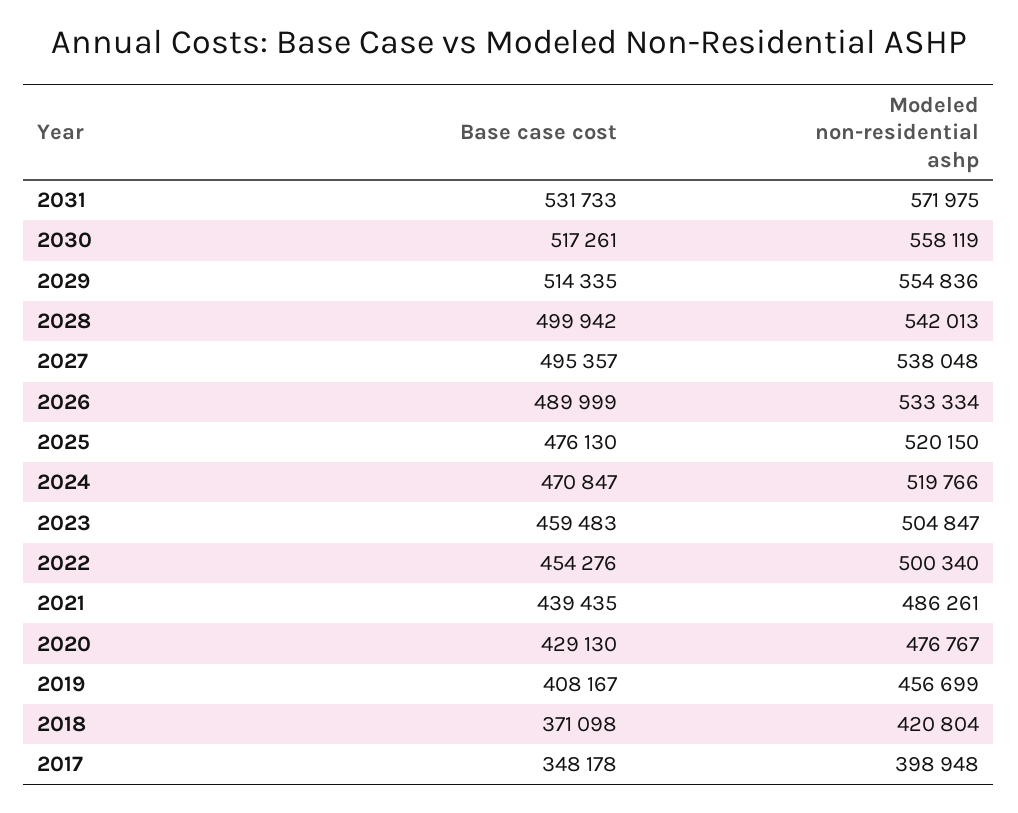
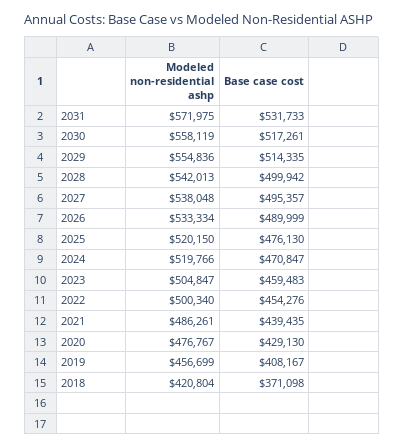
  {
    "Base case cost": {
      "2031": 531733,
      "2030": 517261,
      "2029": 514335,
      "2028": 499942,
      "2027": 495357,
      "2026": 489999,
      "2025": 476130,
      "2024": 470847,
      "2023": 459483,
      "2022": 454276,
      "2021": 439435,
      "2020": 429130,
      "2019": 408167,
-     "2018": 371098,
+     "2018": 371098
-     "2017": 348178
    },
    "Modeled non-residential ashp": {
      "2031": 571975,
      "2030": 558119,
      "2029": 554836,
      "2028": 542013,
      "2027": 538048,
      "2026": 533334,
      "2025": 520150,
      "2024": 519766,
      "2023": 504847,
      "2022": 500340,
      "2021": 486261,
      "2020": 476767,
      "2019": 456699,
-     "2018": 420804,
+     "2018": 420804
-     "2017": 398948
    }
  }

